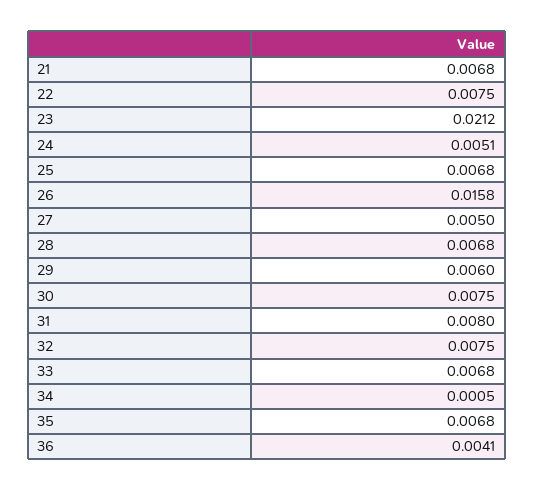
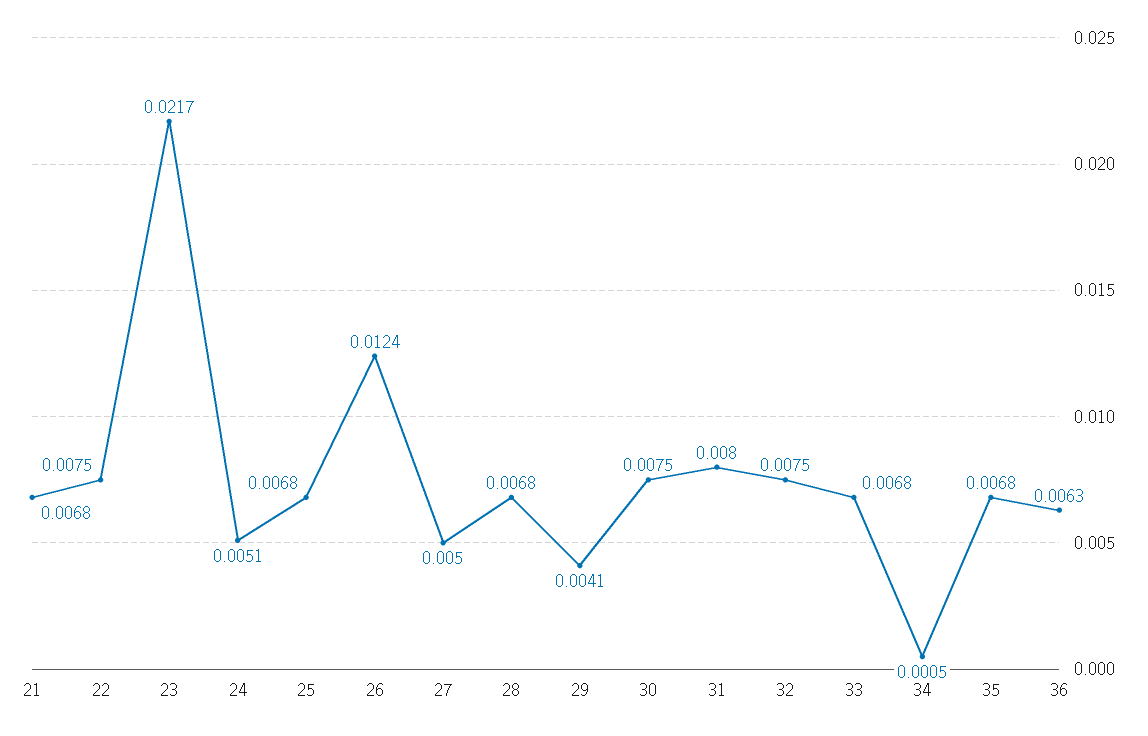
  {
    "21": 0.0068,
    "22": 0.0075,
-   "23": 0.0212,
+   "23": 0.0217,
    "24": 0.0051,
    "25": 0.0068,
-   "26": 0.0158,
+   "26": 0.0124,
    "27": 0.005,
    "28": 0.0068,
-   "29": 0.006,
+   "29": 0.0041,
    "30": 0.0075,
    "31": 0.008,
    "32": 0.0075,
    "33": 0.0068,
    "34": 0.0005,
    "35": 0.0068,
-   "36": 0.0041
+   "36": 0.0063
  }

